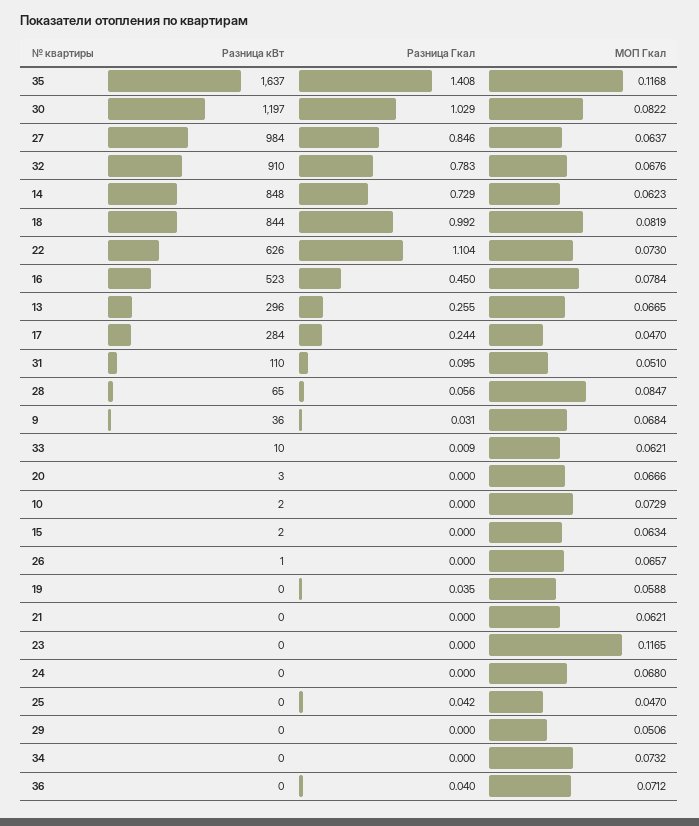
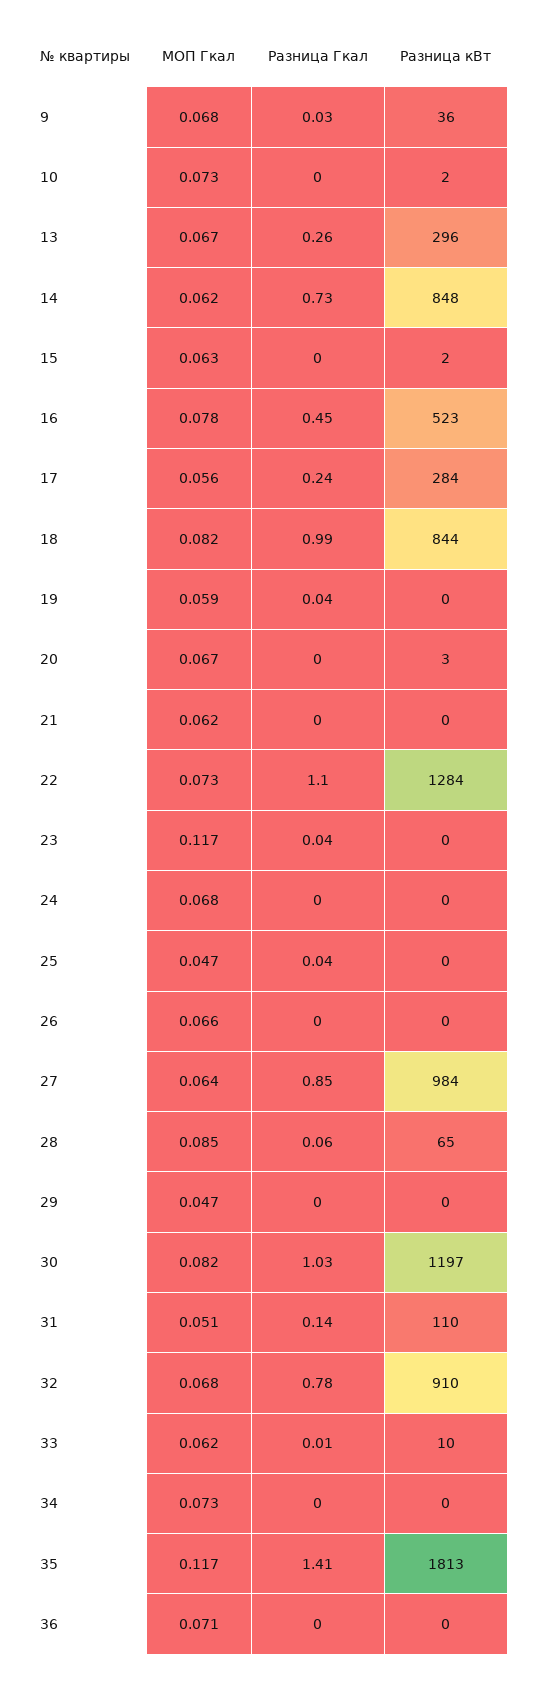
  {
    "Разница кВт": {
-     "35": 1637,
+     "35": 1813,
      "30": 1197,
      "27": 984,
      "32": 910,
      "14": 848,
      "18": 844,
-     "22": 626,
+     "22": 1284,
      "16": 523,
      "13": 296,
      "17": 284,
      "31": 110,
      "28": 65,
      "9": 36,
      "33": 10,
      "20": 3,
      "10": 2,
      "15": 2,
-     "26": 1,
+     "26": 0,
      "19": 0,
      "21": 0,
      "23": 0,
      "24": 0,
      "25": 0,
      "29": 0,
      "34": 0,
      "36": 0
    },
    "Разница Гкал": {
      "35": 1.408,
      "30": 1.029,
      "27": 0.846,
      "32": 0.783,
      "14": 0.729,
      "18": 0.992,
      "22": 1.104,
      "16": 0.45,
      "13": 0.255,
      "17": 0.244,
-     "31": 0.095,
+     "31": 0.14,
      "28": 0.056,
      "9": 0.031,
      "33": 0.009,
      "20": 0,
      "10": 0,
      "15": 0,
      "26": 0,
      "19": 0.035,
      "21": 0,
-     "23": 0,
+     "23": 0.04,
      "24": 0,
      "25": 0.042,
      "29": 0,
      "34": 0,
-     "36": 0.04
+     "36": 0
    },
    "МОП Гкал": {
      "35": 0.1168,
      "30": 0.0822,
      "27": 0.0637,
      "32": 0.0676,
      "14": 0.0623,
      "18": 0.0819,
      "22": 0.073,
      "16": 0.0784,
      "13": 0.0665,
-     "17": 0.047,
+     "17": 0.056,
      "31": 0.051,
      "28": 0.0847,
      "9": 0.0684,
      "33": 0.0621,
      "20": 0.0666,
      "10": 0.0729,
      "15": 0.0634,
      "26": 0.0657,
      "19": 0.0588,
      "21": 0.0621,
      "23": 0.1165,
      "24": 0.068,
      "25": 0.047,
-     "29": 0.0506,
+     "29": 0.047,
      "34": 0.0732,
      "36": 0.0712
    }
  }

